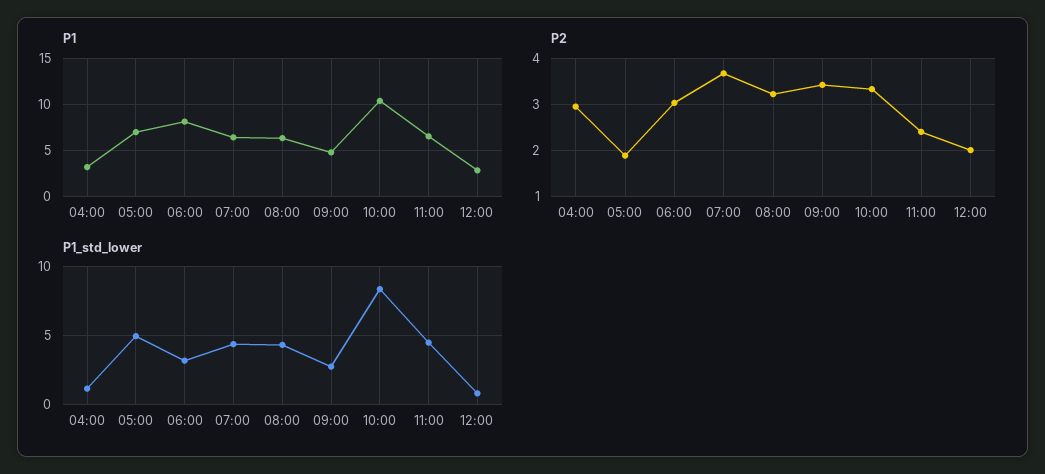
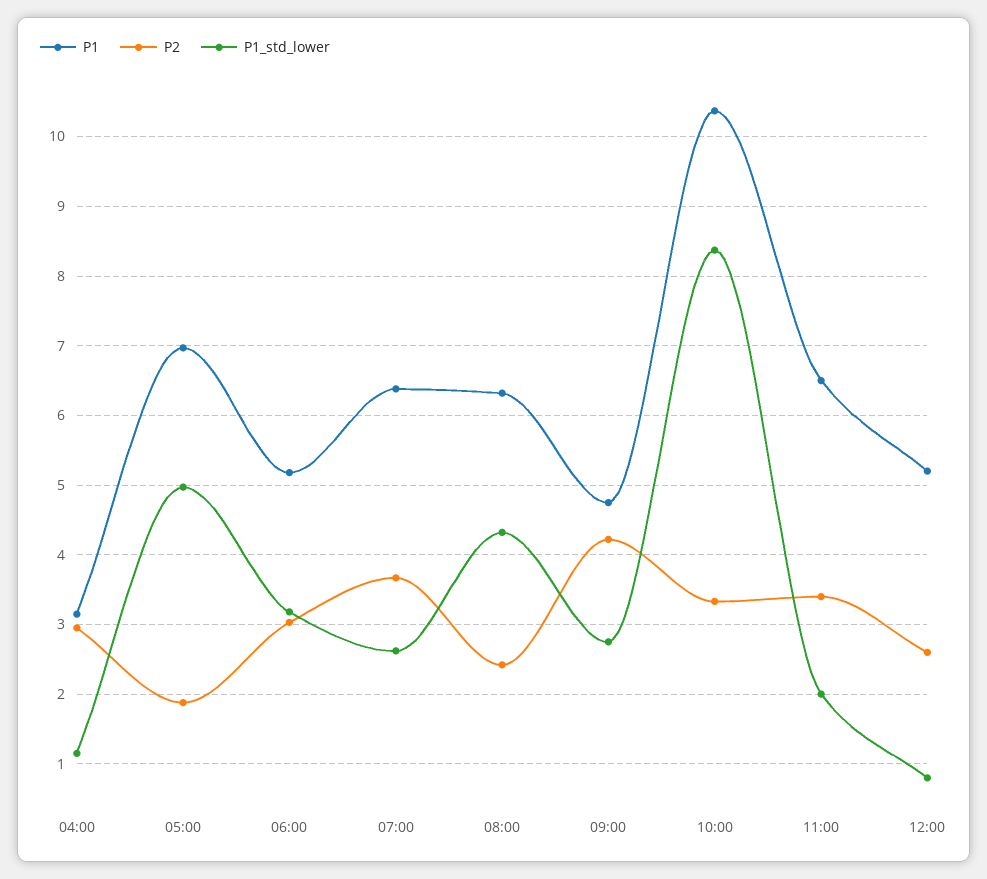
  {
    "P1": {
      "04:00": 3.2,
      "05:00": 7,
-     "06:00": 8,
+     "06:00": 5.2,
      "07:00": 6.4,
      "08:00": 6.3,
      "09:00": 4.8,
      "10:00": 10.4,
      "11:00": 6.5,
-     "12:00": 3
+     "12:00": 5.2
    },
    "P2": {
      "04:00": 3,
      "05:00": 1.9,
      "06:00": 3,
      "07:00": 3.7,
-     "08:00": 3.2,
+     "08:00": 2.4,
-     "09:00": 3.4,
+     "09:00": 4.2,
      "10:00": 3.3,
-     "11:00": 2.4,
+     "11:00": 3.4,
-     "12:00": 2
+     "12:00": 2.6
    },
    "P1_std_lower": {
      "04:00": 1.2,
      "05:00": 5,
      "06:00": 3.2,
-     "07:00": 4.5,
+     "07:00": 2.6,
      "08:00": 4.3,
      "09:00": 2.8,
      "10:00": 8.4,
-     "11:00": 4.5,
+     "11:00": 2,
      "12:00": 0.8
    }
  }

